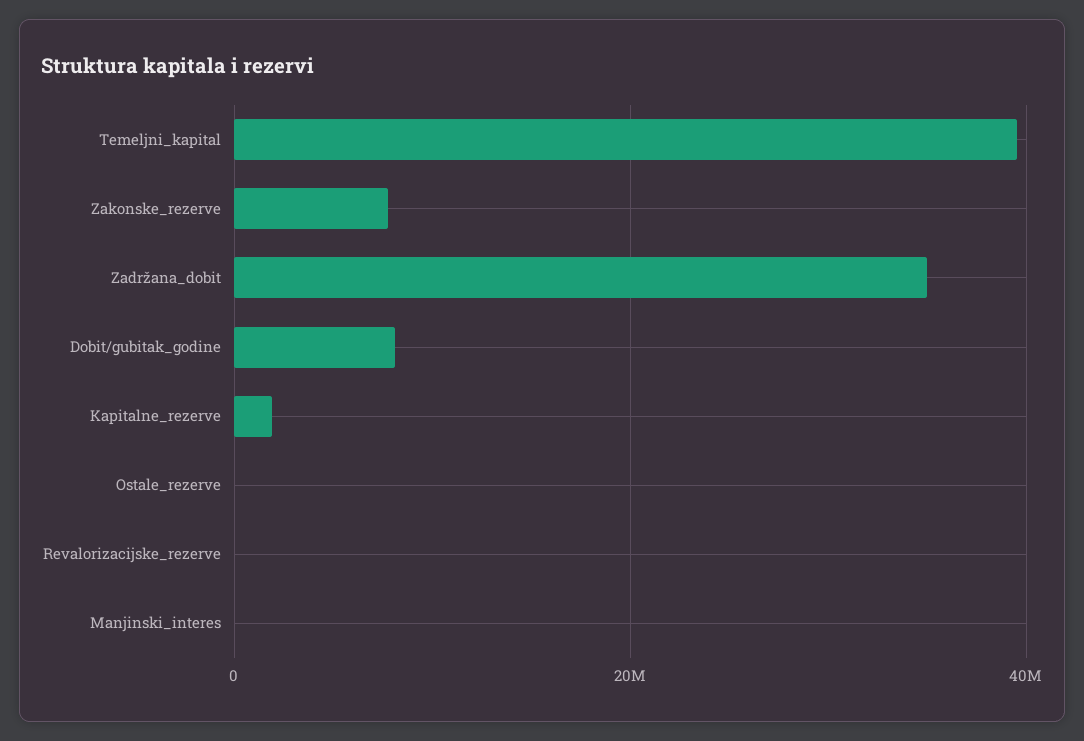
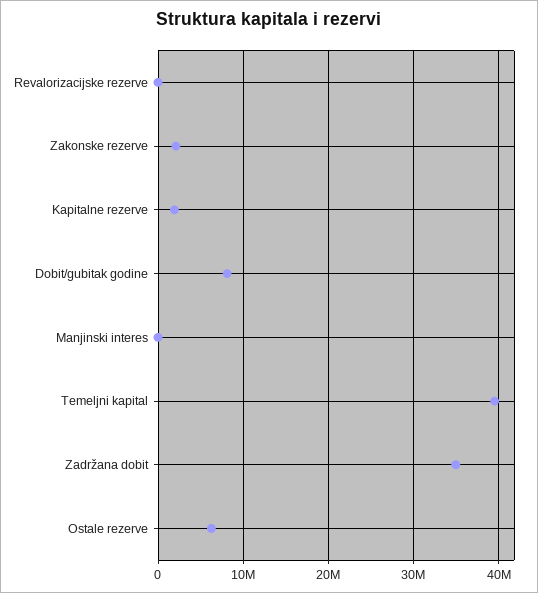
  {
    "Temeljni_kapital": 40000000,
-   "Zakonske_rezerve": 8000000,
+   "Zakonske_rezerve": 2000000,
    "Zadržana_dobit": 35000000,
    "Dobit/gubitak_godine": 8000000,
    "Kapitalne_rezerve": 2000000,
-   "Ostale_rezerve": 0,
+   "Ostale_rezerve": 6000000,
    "Revalorizacijske_rezerve": 0,
    "Manjinski_interes": 0
  }

